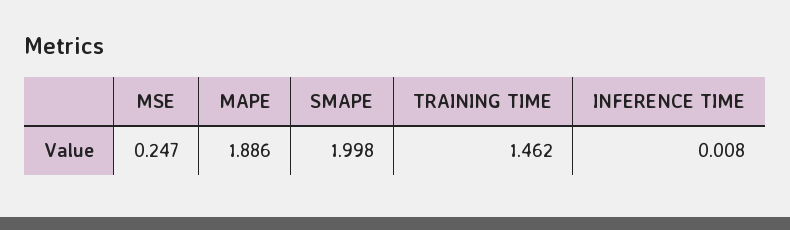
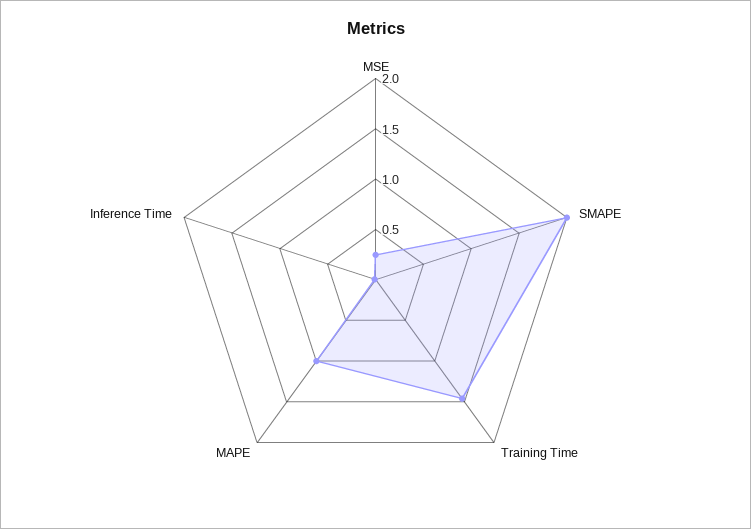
  {
    "MSE": 0.247,
-   "MAPE": 1.886,
+   "MAPE": 1,
    "SMAPE": 1.998,
    "TRAINING TIME": 1.462,
    "INFERENCE TIME": 0.008
  }

